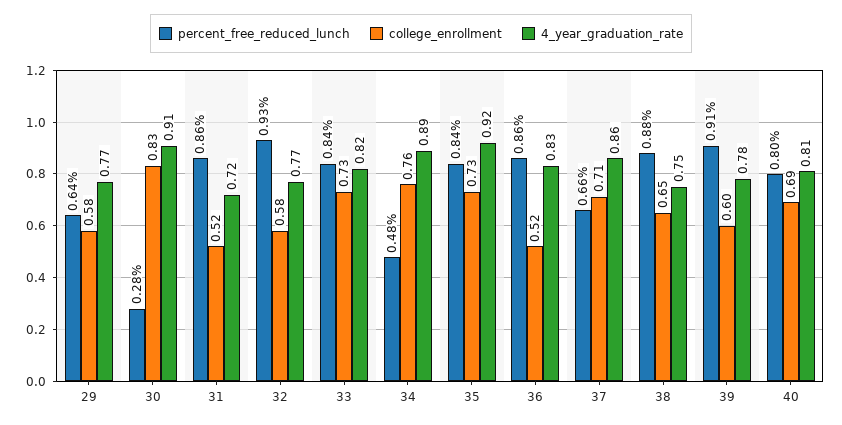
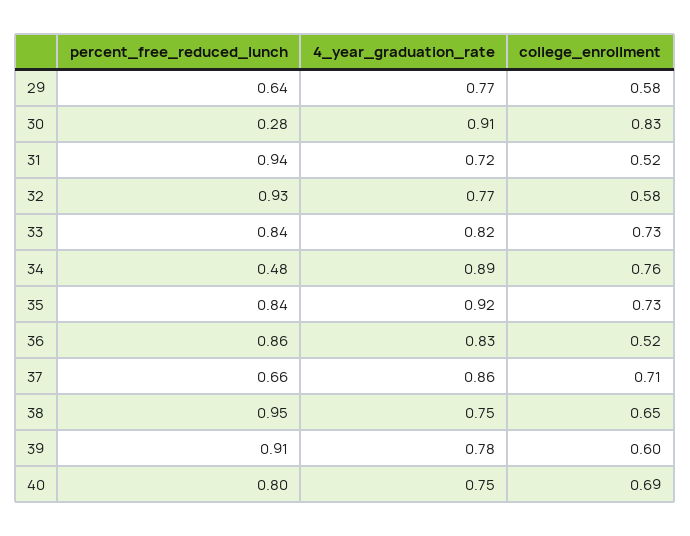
  {
    "percent_free_reduced_lunch": {
      "29": 0.64,
      "30": 0.28,
-     "31": 0.86,
+     "31": 0.94,
      "32": 0.93,
      "33": 0.84,
      "34": 0.48,
      "35": 0.84,
      "36": 0.86,
      "37": 0.66,
-     "38": 0.88,
+     "38": 0.95,
      "39": 0.91,
      "40": 0.8
    },
    "college_enrollment": {
      "29": 0.58,
      "30": 0.83,
      "31": 0.52,
      "32": 0.58,
      "33": 0.73,
      "34": 0.76,
      "35": 0.73,
      "36": 0.52,
      "37": 0.71,
      "38": 0.65,
      "39": 0.6,
      "40": 0.69
    },
    "4_year_graduation_rate": {
      "29": 0.77,
      "30": 0.91,
      "31": 0.72,
      "32": 0.77,
      "33": 0.82,
      "34": 0.89,
      "35": 0.92,
      "36": 0.83,
      "37": 0.86,
      "38": 0.75,
      "39": 0.78,
-     "40": 0.81
+     "40": 0.75
    }
  }

